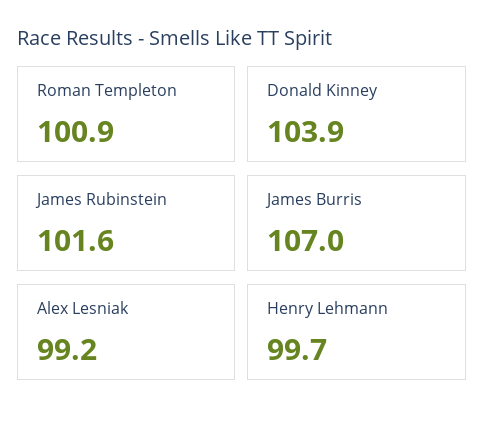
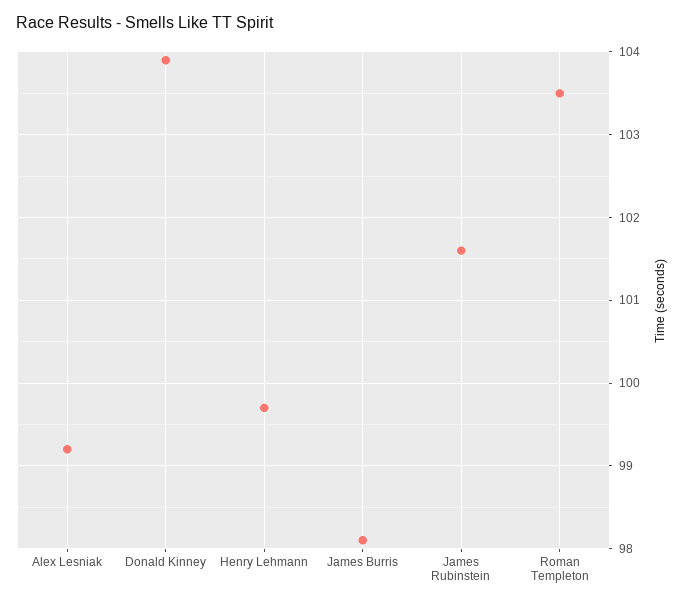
  {
-   "Roman Templeton": 100.9,
+   "Roman Templeton": 103.5,
    "Donald Kinney": 103.9,
    "James Rubinstein": 101.6,
-   "James Burris": 107,
+   "James Burris": 98.1,
    "Alex Lesniak": 99.2,
    "Henry Lehmann": 99.7
  }

